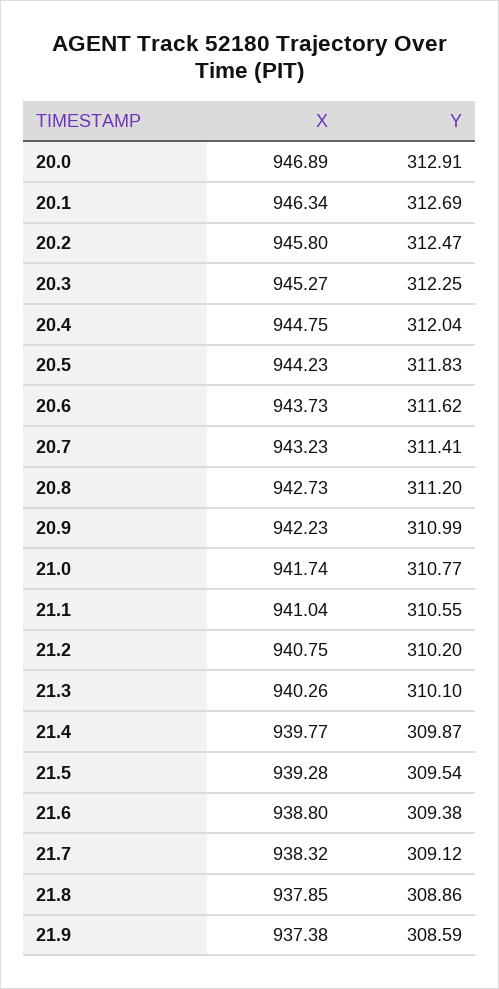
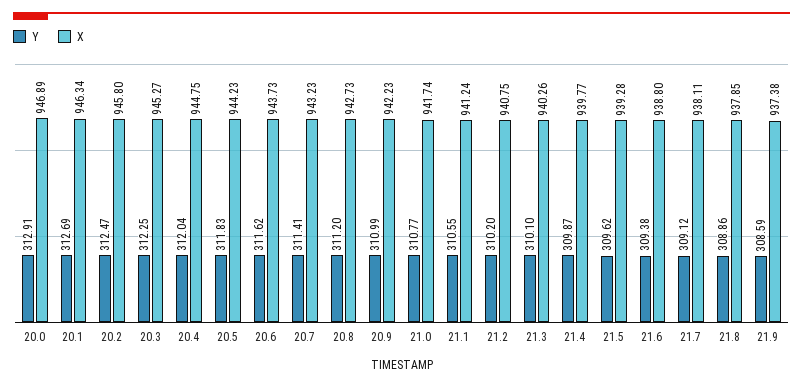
  {
    "X": {
      "20.0": 946.89,
      "20.1": 946.34,
      "20.2": 945.8,
      "20.3": 945.27,
      "20.4": 944.75,
      "20.5": 944.23,
      "20.6": 943.73,
      "20.7": 943.23,
      "20.8": 942.73,
      "20.9": 942.23,
      "21.0": 941.74,
-     "21.1": 941.04,
+     "21.1": 941.24,
      "21.2": 940.75,
      "21.3": 940.26,
      "21.4": 939.77,
      "21.5": 939.28,
      "21.6": 938.8,
-     "21.7": 938.32,
+     "21.7": 938.11,
      "21.8": 937.85,
      "21.9": 937.38
    },
    "Y": {
      "20.0": 312.91,
      "20.1": 312.69,
      "20.2": 312.47,
      "20.3": 312.25,
      "20.4": 312.04,
      "20.5": 311.83,
      "20.6": 311.62,
      "20.7": 311.41,
      "20.8": 311.2,
      "20.9": 310.99,
      "21.0": 310.77,
      "21.1": 310.55,
      "21.2": 310.2,
      "21.3": 310.1,
      "21.4": 309.87,
-     "21.5": 309.54,
+     "21.5": 309.62,
      "21.6": 309.38,
      "21.7": 309.12,
      "21.8": 308.86,
      "21.9": 308.59
    }
  }

